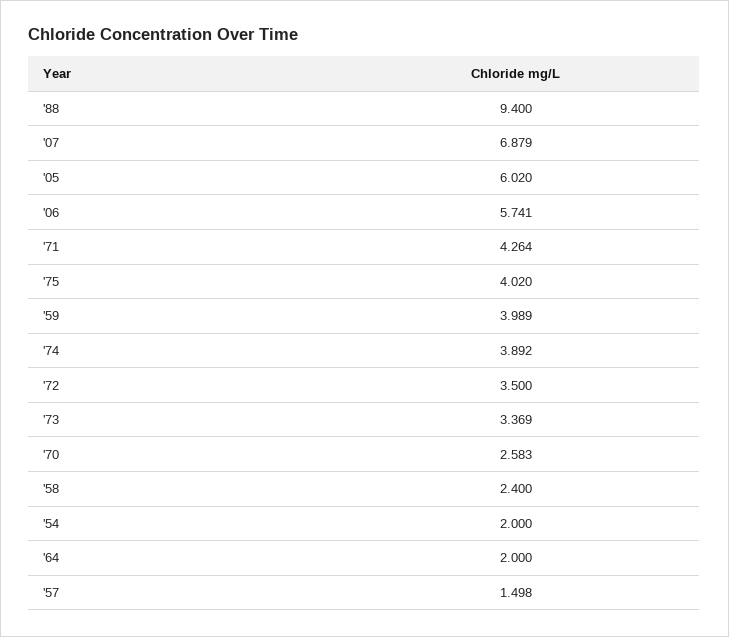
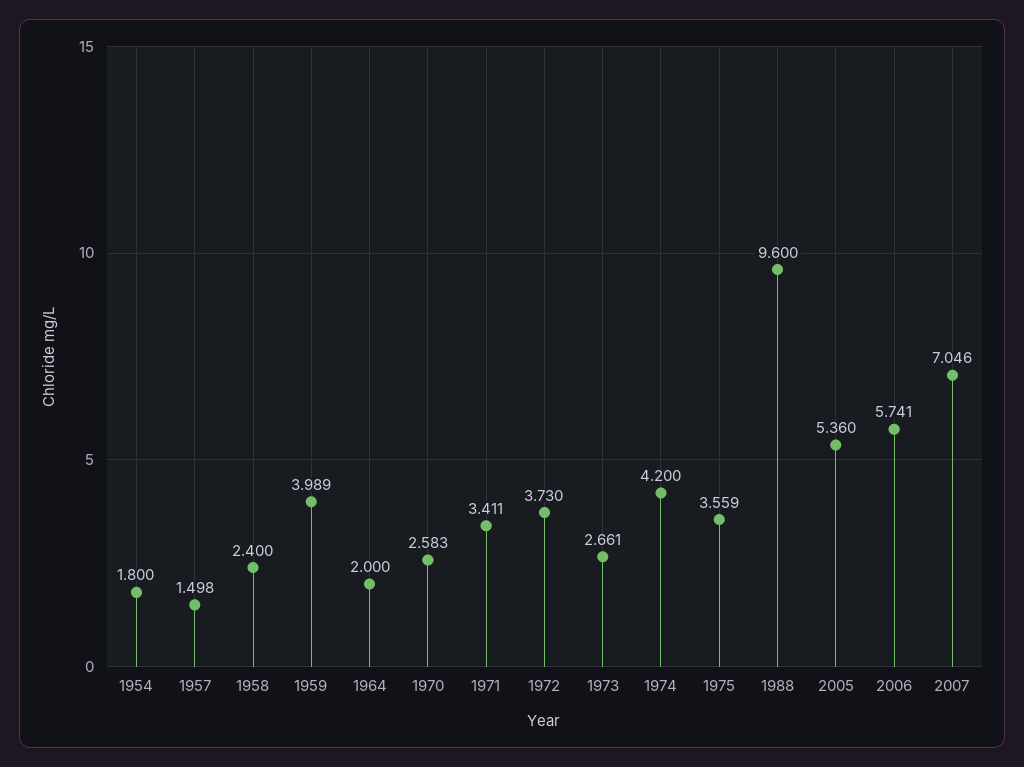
  {
-   "'88": 9.4,
+   "'88": 9.6,
-   "'07": 6.879,
+   "'07": 7.046,
-   "'05": 6.02,
+   "'05": 5.36,
    "'06": 5.741,
-   "'71": 4.264,
+   "'71": 3.411,
-   "'75": 4.02,
+   "'75": 3.559,
    "'59": 3.989,
-   "'74": 3.892,
+   "'74": 4.2,
-   "'72": 3.5,
+   "'72": 3.73,
-   "'73": 3.369,
+   "'73": 2.661,
    "'70": 2.583,
    "'58": 2.4,
-   "'54": 2,
+   "'54": 1.8,
    "'64": 2,
    "'57": 1.498
  }

